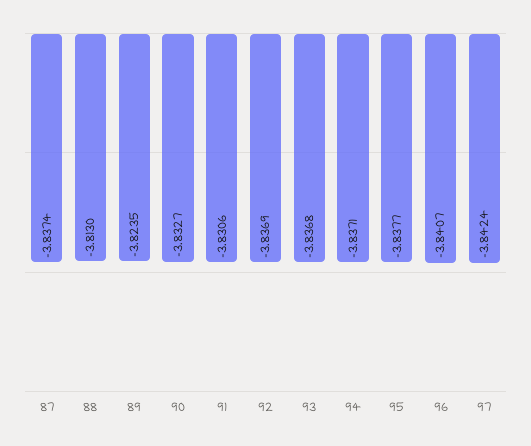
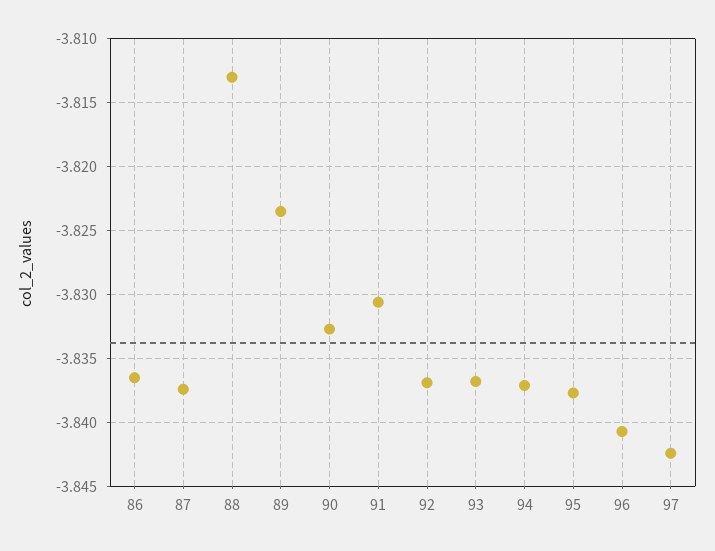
  {
    "87": -3.8374,
    "88": -3.813,
    "89": -3.8235,
    "90": -3.8327,
    "91": -3.8306,
    "92": -3.8369,
    "93": -3.8368,
    "94": -3.8371,
    "95": -3.8377,
    "96": -3.8407,
-   "97": -3.8424
+   "97": -3.8424,
+   "86": -3.8365
  }

